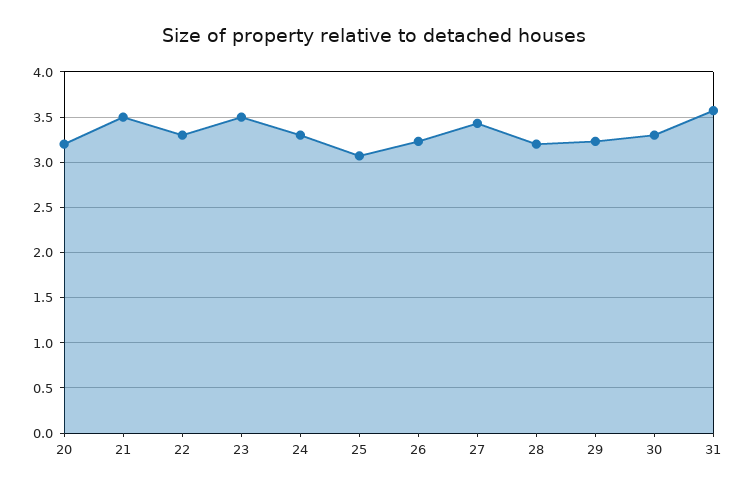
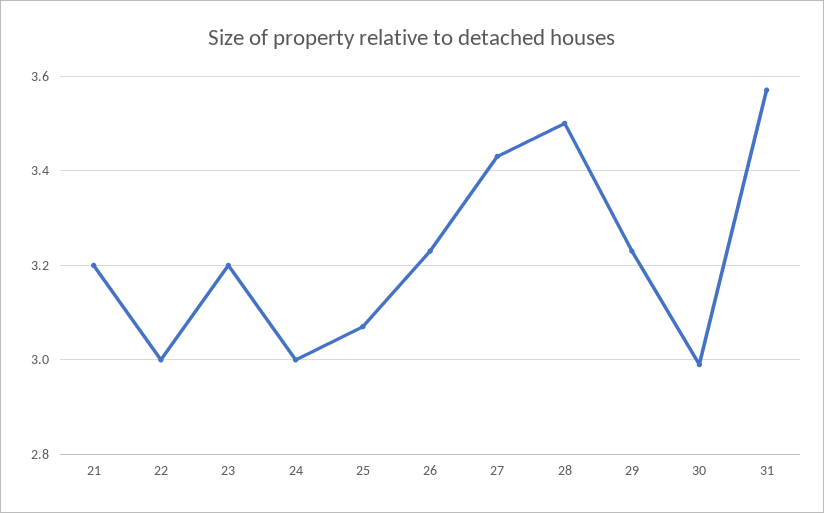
  {
-   "20": 3.2,
-   "21": 3.5,
+   "21": 3.2,
-   "22": 3.3,
+   "22": 3,
-   "23": 3.5,
+   "23": 3.2,
-   "24": 3.3,
+   "24": 3,
    "25": 3.05,
    "26": 3.25,
    "27": 3.45,
-   "28": 3.2,
+   "28": 3.5,
    "29": 3.25,
-   "30": 3.3,
+   "30": 3,
    "31": 3.55
  }

